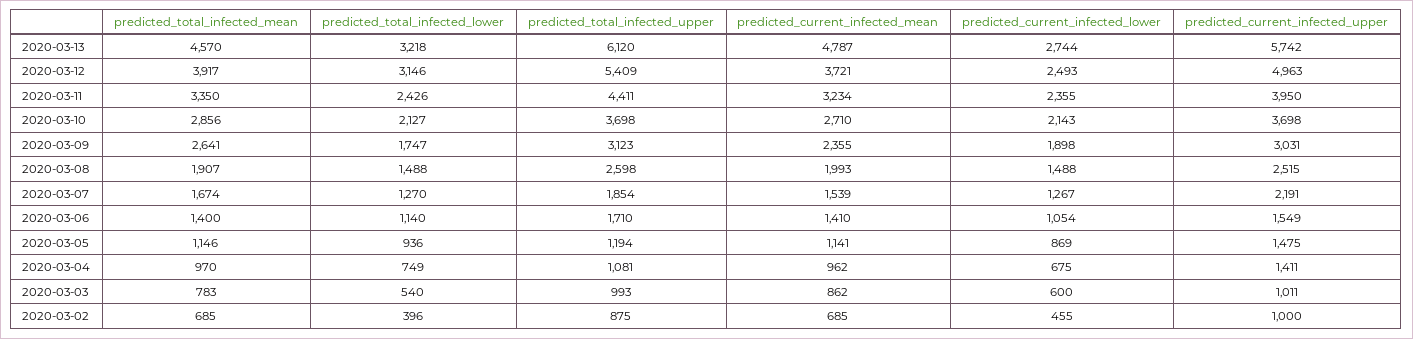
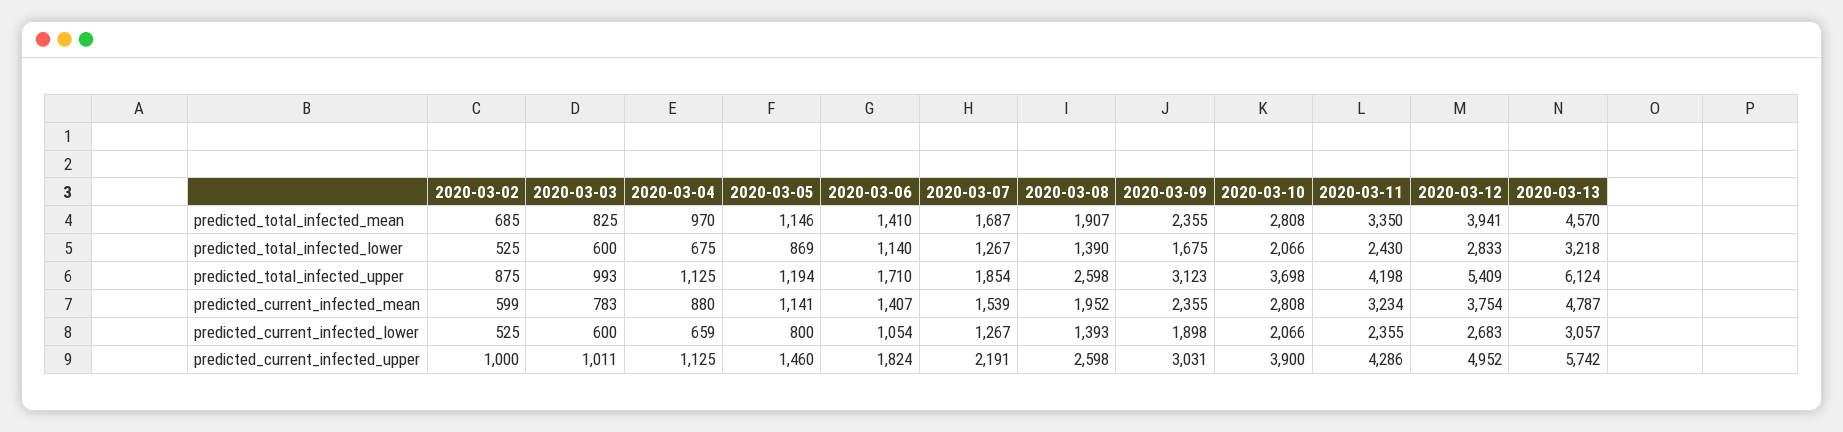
  {
    "predicted_total_infected_mean": {
      "2020-03-13": 4570,
-     "2020-03-12": 3917,
+     "2020-03-12": 3941,
      "2020-03-11": 3350,
-     "2020-03-10": 2856,
+     "2020-03-10": 2808,
-     "2020-03-09": 2641,
+     "2020-03-09": 2355,
      "2020-03-08": 1907,
-     "2020-03-07": 1674,
+     "2020-03-07": 1687,
-     "2020-03-06": 1400,
+     "2020-03-06": 1410,
      "2020-03-05": 1146,
      "2020-03-04": 970,
-     "2020-03-03": 783,
+     "2020-03-03": 825,
      "2020-03-02": 685
    },
    "predicted_total_infected_lower": {
      "2020-03-13": 3218,
-     "2020-03-12": 3146,
+     "2020-03-12": 2833,
-     "2020-03-11": 2426,
+     "2020-03-11": 2430,
-     "2020-03-10": 2127,
+     "2020-03-10": 2066,
-     "2020-03-09": 1747,
+     "2020-03-09": 1675,
-     "2020-03-08": 1488,
+     "2020-03-08": 1390,
-     "2020-03-07": 1270,
+     "2020-03-07": 1267,
      "2020-03-06": 1140,
-     "2020-03-05": 936,
+     "2020-03-05": 869,
-     "2020-03-04": 749,
+     "2020-03-04": 675,
-     "2020-03-03": 540,
+     "2020-03-03": 600,
-     "2020-03-02": 396
+     "2020-03-02": 525
    },
    "predicted_total_infected_upper": {
-     "2020-03-13": 6120,
+     "2020-03-13": 6124,
      "2020-03-12": 5409,
-     "2020-03-11": 4411,
+     "2020-03-11": 4198,
      "2020-03-10": 3698,
      "2020-03-09": 3123,
      "2020-03-08": 2598,
      "2020-03-07": 1854,
      "2020-03-06": 1710,
      "2020-03-05": 1194,
-     "2020-03-04": 1081,
+     "2020-03-04": 1125,
      "2020-03-03": 993,
      "2020-03-02": 875
    },
    "predicted_current_infected_mean": {
      "2020-03-13": 4787,
-     "2020-03-12": 3721,
+     "2020-03-12": 3754,
      "2020-03-11": 3234,
-     "2020-03-10": 2710,
+     "2020-03-10": 2808,
      "2020-03-09": 2355,
-     "2020-03-08": 1993,
+     "2020-03-08": 1952,
      "2020-03-07": 1539,
-     "2020-03-06": 1410,
+     "2020-03-06": 1407,
      "2020-03-05": 1141,
-     "2020-03-04": 962,
+     "2020-03-04": 880,
-     "2020-03-03": 862,
+     "2020-03-03": 783,
-     "2020-03-02": 685
+     "2020-03-02": 599
    },
    "predicted_current_infected_lower": {
-     "2020-03-13": 2744,
+     "2020-03-13": 3057,
-     "2020-03-12": 2493,
+     "2020-03-12": 2683,
      "2020-03-11": 2355,
-     "2020-03-10": 2143,
+     "2020-03-10": 2066,
      "2020-03-09": 1898,
-     "2020-03-08": 1488,
+     "2020-03-08": 1393,
      "2020-03-07": 1267,
      "2020-03-06": 1054,
-     "2020-03-05": 869,
+     "2020-03-05": 800,
-     "2020-03-04": 675,
+     "2020-03-04": 659,
      "2020-03-03": 600,
-     "2020-03-02": 455
+     "2020-03-02": 525
    },
    "predicted_current_infected_upper": {
      "2020-03-13": 5742,
-     "2020-03-12": 4963,
+     "2020-03-12": 4952,
-     "2020-03-11": 3950,
+     "2020-03-11": 4286,
-     "2020-03-10": 3698,
+     "2020-03-10": 3900,
      "2020-03-09": 3031,
-     "2020-03-08": 2515,
+     "2020-03-08": 2598,
      "2020-03-07": 2191,
-     "2020-03-06": 1549,
+     "2020-03-06": 1824,
-     "2020-03-05": 1475,
+     "2020-03-05": 1460,
-     "2020-03-04": 1411,
+     "2020-03-04": 1125,
      "2020-03-03": 1011,
      "2020-03-02": 1000
    }
  }

